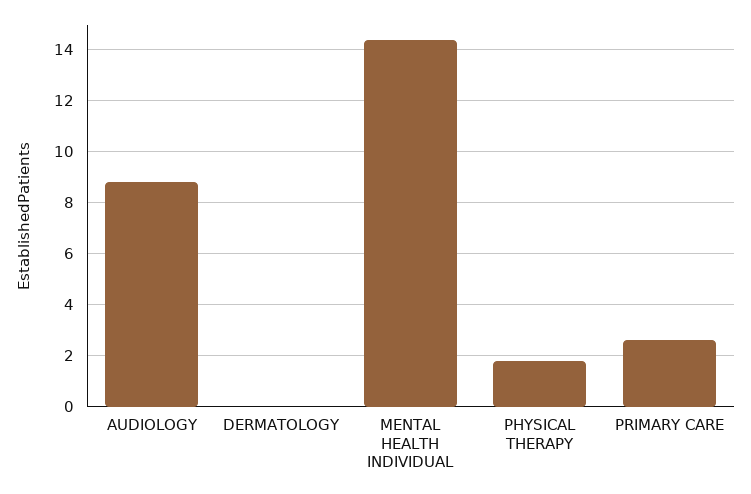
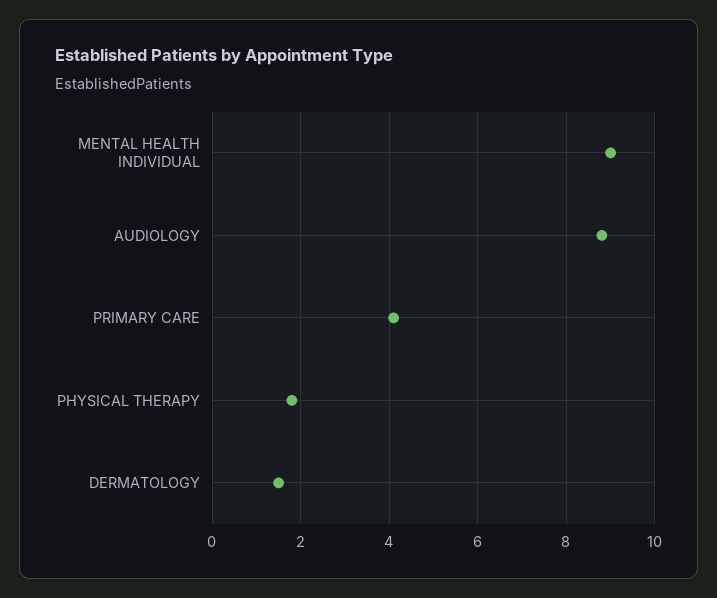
  {
    "AUDIOLOGY": 9,
-   "DERMATOLOGY": 0,
+   "DERMATOLOGY": 1.5,
-   "MENTAL HEALTH INDIVIDUAL": 14.5,
+   "MENTAL HEALTH INDIVIDUAL": 9,
    "PHYSICAL THERAPY": 2,
-   "PRIMARY CARE": 2.5
+   "PRIMARY CARE": 4
  }

